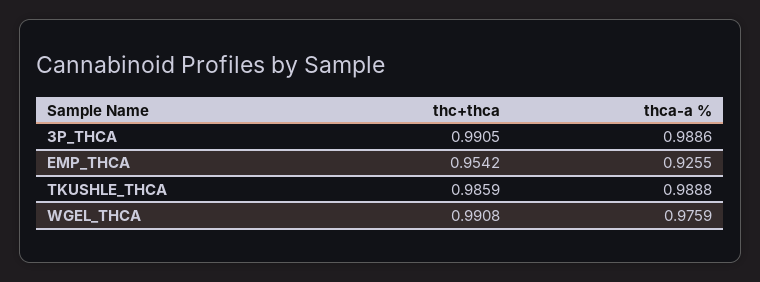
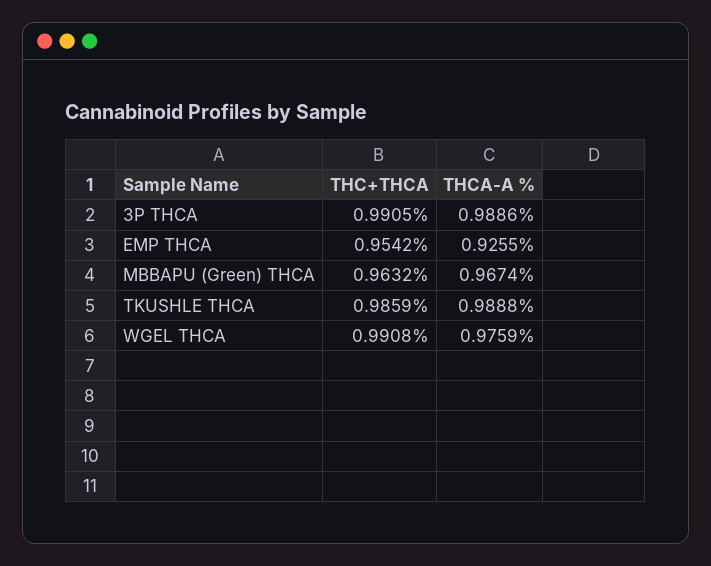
  {
    "thc+thca": {
      "3P_THCA": 0.9905,
      "EMP_THCA": 0.9542,
      "TKUSHLE_THCA": 0.9859,
-     "WGEL_THCA": 0.9908
+     "WGEL_THCA": 0.9908,
+     "MBBAPU (Green) THCA": 0.9632
    },
    "thca-a %": {
      "3P_THCA": 0.9886,
      "EMP_THCA": 0.9255,
      "TKUSHLE_THCA": 0.9888,
-     "WGEL_THCA": 0.9759
+     "WGEL_THCA": 0.9759,
+     "MBBAPU (Green) THCA": 0.9674
    }
  }

